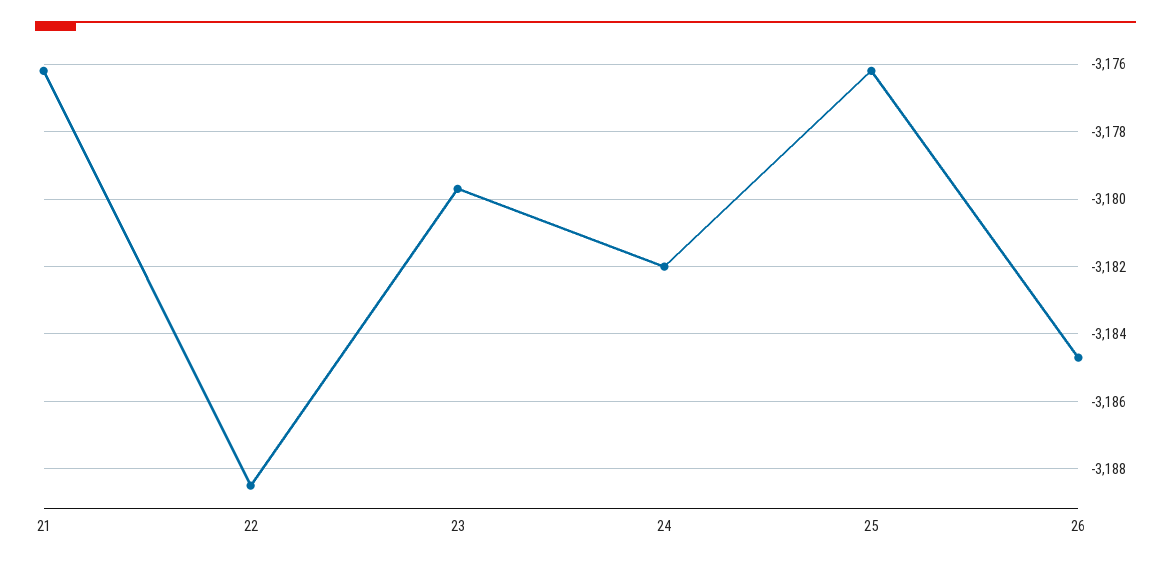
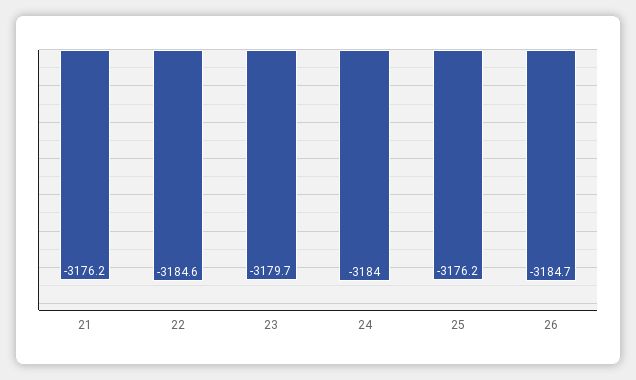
  {
    "21": -3176.2,
-   "22": -3188.5,
+   "22": -3184.6,
    "23": -3179.7,
-   "24": -3182,
+   "24": -3184,
    "25": -3176.2,
    "26": -3184.7
  }

